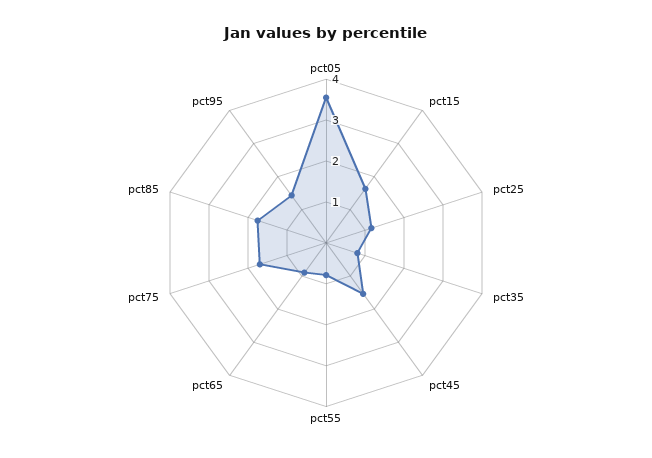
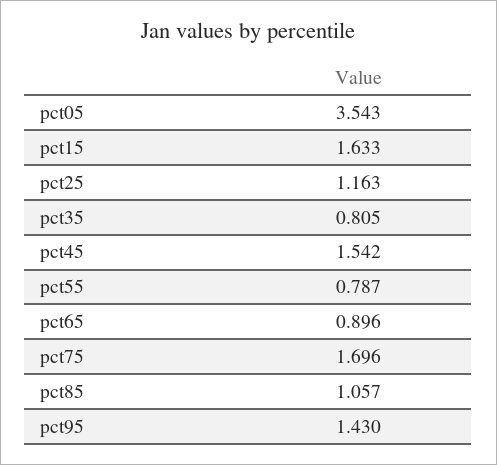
  {
    "pct05": 3.543,
    "pct15": 1.633,
    "pct25": 1.163,
    "pct35": 0.805,
    "pct45": 1.542,
    "pct55": 0.787,
    "pct65": 0.896,
    "pct75": 1.696,
-   "pct85": 1.8,
+   "pct85": 1.057,
    "pct95": 1.43
  }

